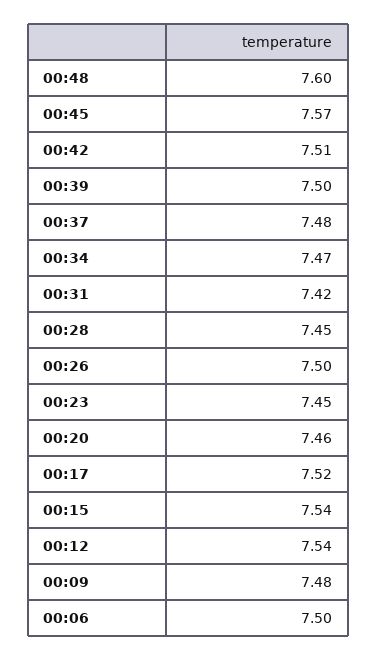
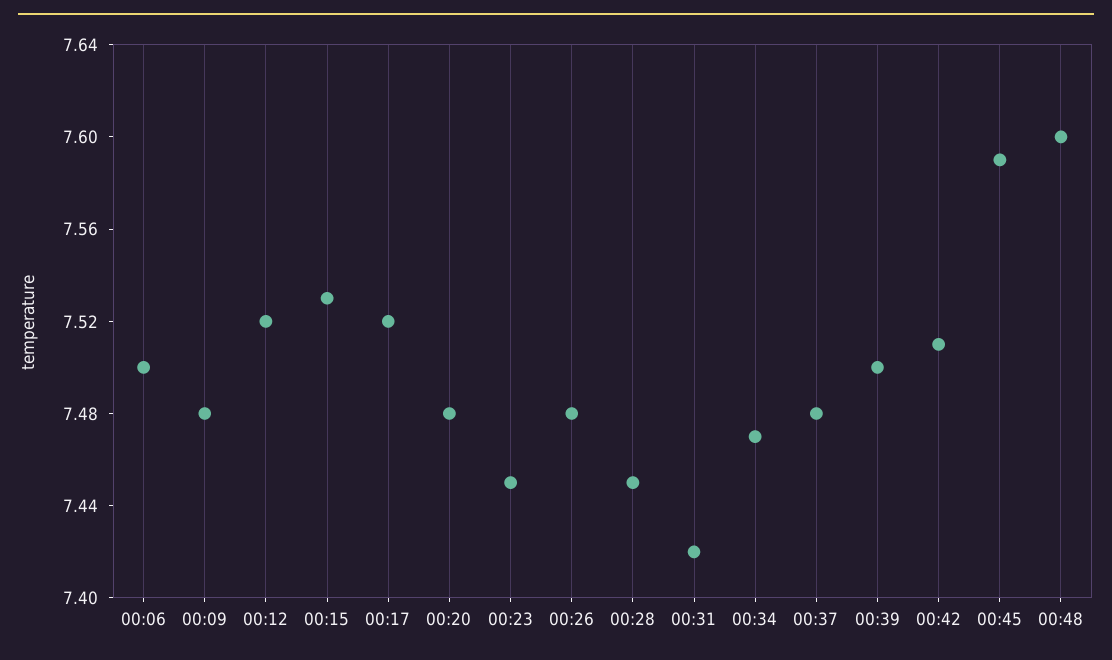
  {
    "00:48": 7.6,
-   "00:45": 7.57,
+   "00:45": 7.59,
    "00:42": 7.51,
    "00:39": 7.5,
    "00:37": 7.48,
    "00:34": 7.47,
    "00:31": 7.42,
    "00:28": 7.45,
-   "00:26": 7.5,
+   "00:26": 7.48,
    "00:23": 7.45,
-   "00:20": 7.46,
+   "00:20": 7.48,
    "00:17": 7.52,
-   "00:15": 7.54,
+   "00:15": 7.53,
-   "00:12": 7.54,
+   "00:12": 7.52,
    "00:09": 7.48,
    "00:06": 7.5
  }

